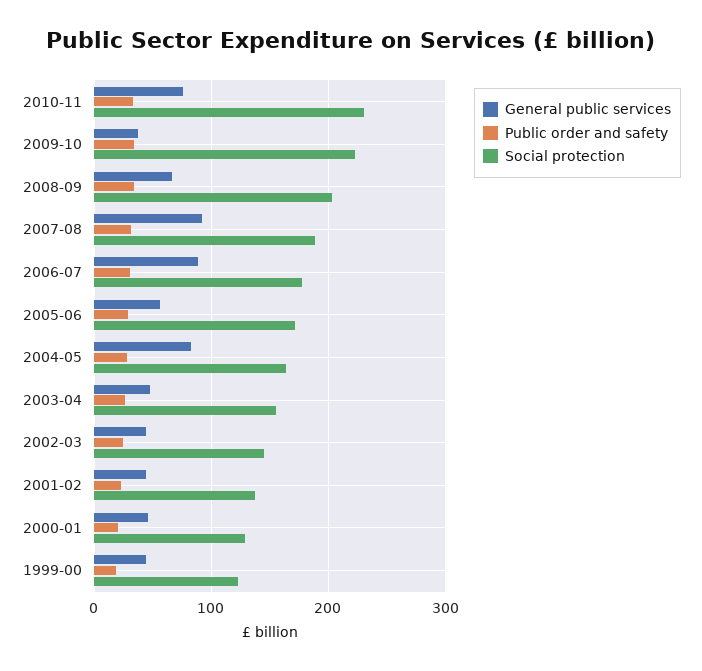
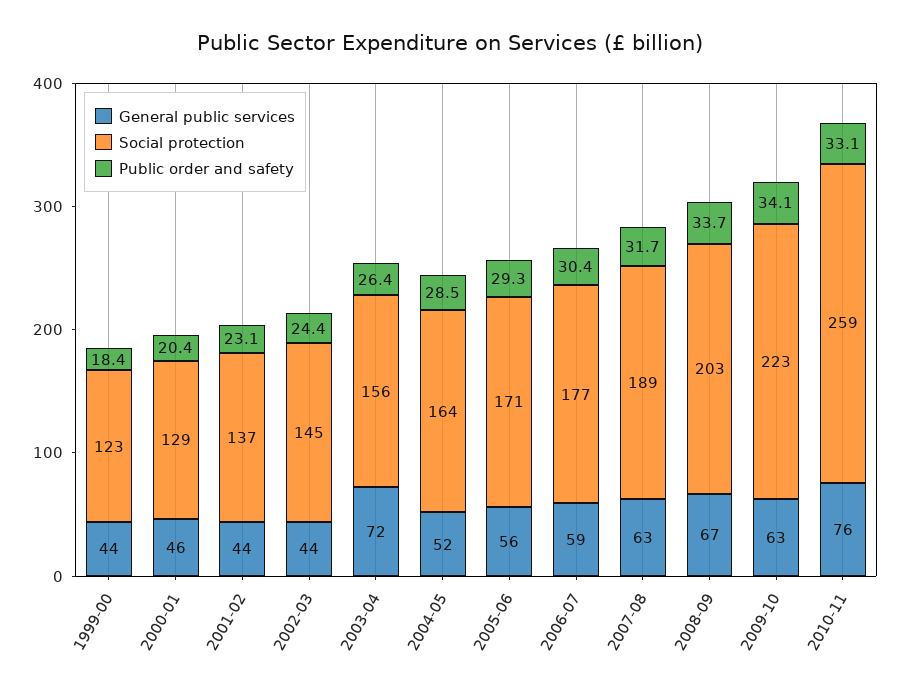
  {
    "General public services": {
      "2010-11": 76,
-     "2009-10": 40,
+     "2009-10": 63,
      "2008-09": 67,
-     "2007-08": 90,
+     "2007-08": 63,
-     "2006-07": 90,
+     "2006-07": 59,
      "2005-06": 56,
-     "2004-05": 80,
+     "2004-05": 52,
-     "2003-04": 50,
+     "2003-04": 72,
      "2002-03": 44,
      "2001-02": 44,
      "2000-01": 46,
      "1999-00": 44
    },
    "Public order and safety": {
      "2010-11": 33.1,
      "2009-10": 34.1,
      "2008-09": 33.7,
      "2007-08": 31.7,
      "2006-07": 30.4,
      "2005-06": 29.3,
      "2004-05": 28.5,
      "2003-04": 26.4,
      "2002-03": 24.4,
      "2001-02": 23.1,
      "2000-01": 20.4,
      "1999-00": 18.4
    },
    "Social protection": {
-     "2010-11": 230,
+     "2010-11": 259,
      "2009-10": 223,
      "2008-09": 203,
      "2007-08": 189,
      "2006-07": 177,
      "2005-06": 171,
      "2004-05": 164,
      "2003-04": 156,
      "2002-03": 145,
      "2001-02": 137,
      "2000-01": 129,
      "1999-00": 123
    }
  }

